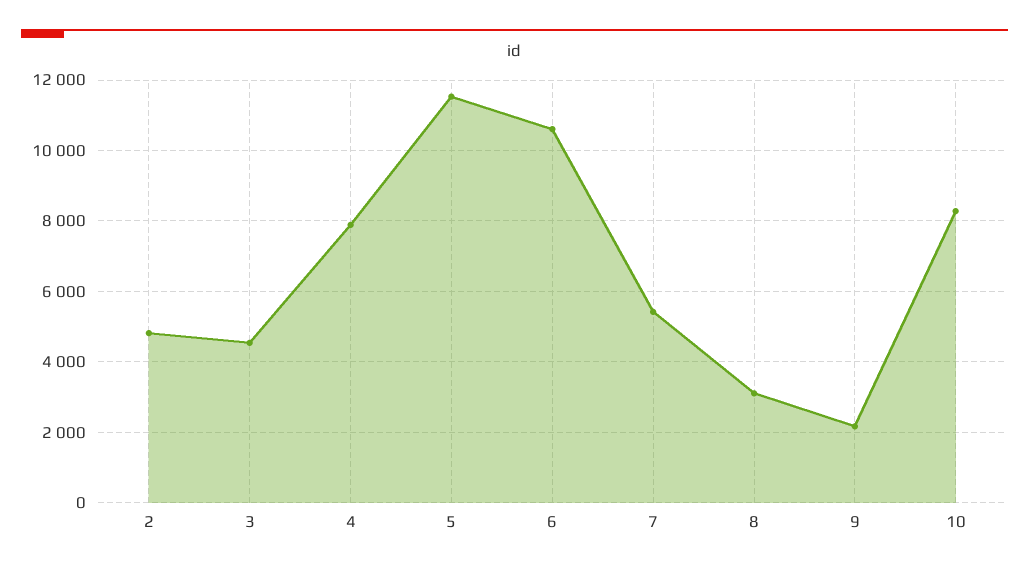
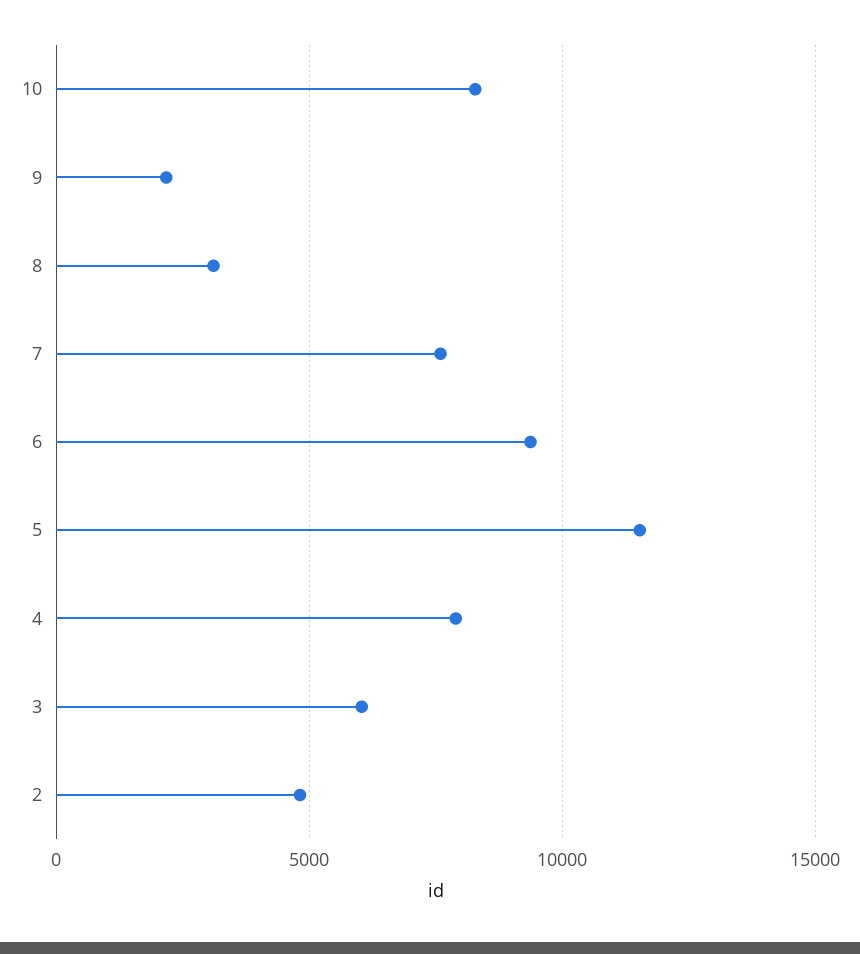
  {
    "2": 4800,
-   "3": 4600,
+   "3": 6000,
    "4": 7800,
    "5": 11600,
-   "6": 10600,
+   "6": 9500,
-   "7": 5400,
+   "7": 7500,
    "8": 3200,
    "9": 2200,
    "10": 8200
  }

